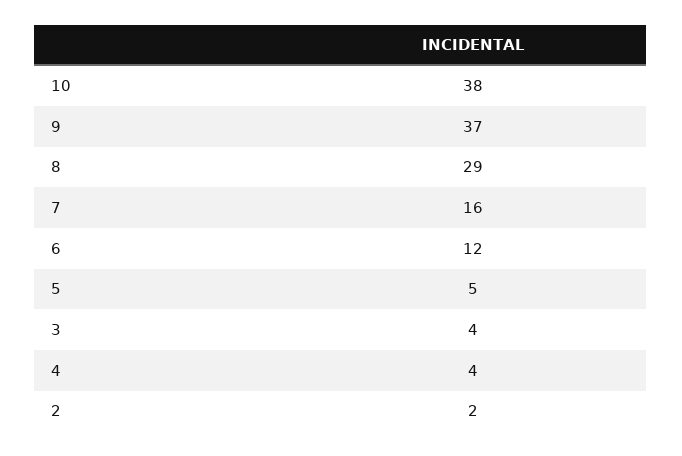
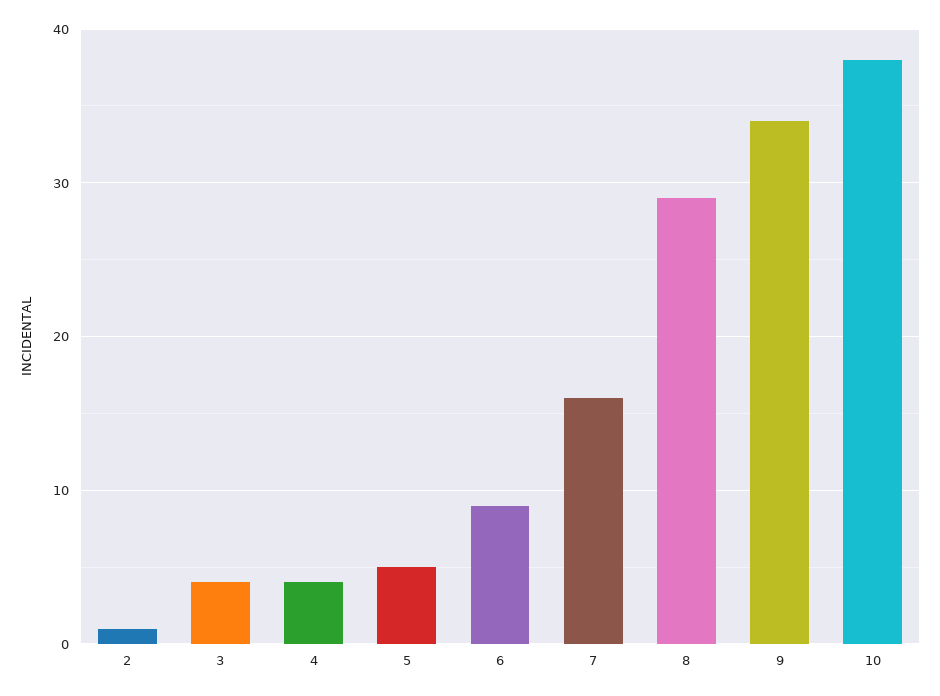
  {
    "10": 38,
-   "9": 37,
+   "9": 34,
    "8": 29,
    "7": 16,
-   "6": 12,
+   "6": 9,
    "5": 5,
    "3": 4,
    "4": 4,
-   "2": 2
+   "2": 1
  }

